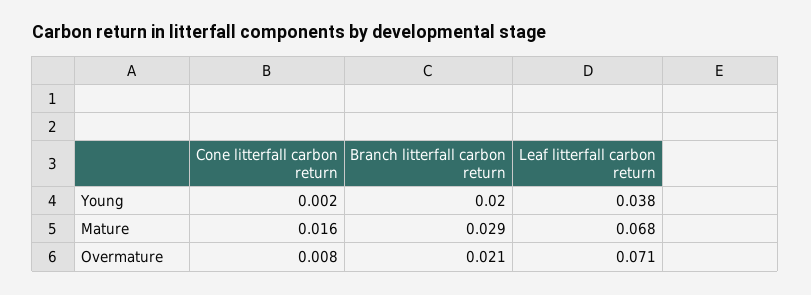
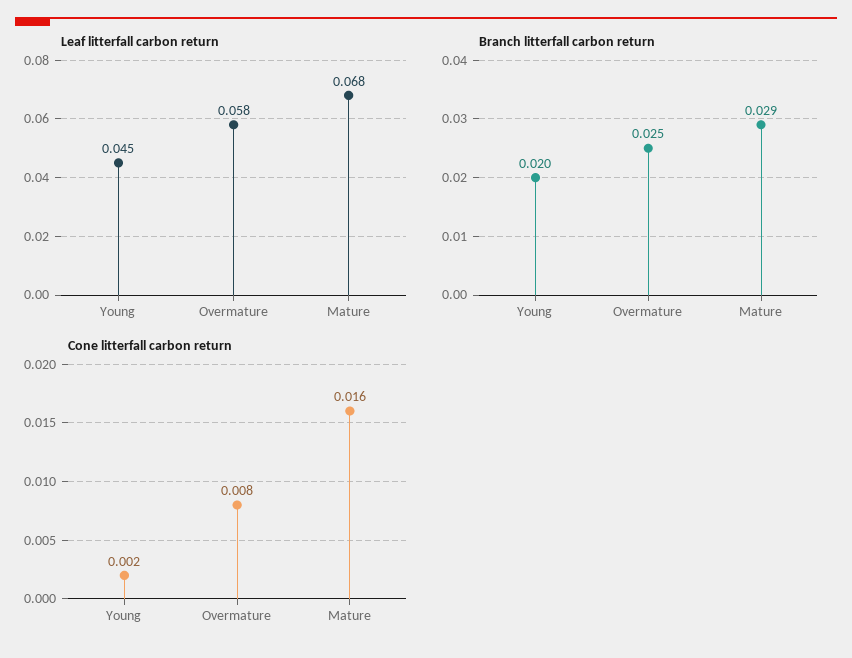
  {
    "Cone litterfall carbon return": {
      "Young": 0.002,
      "Mature": 0.016,
      "Overmature": 0.008
    },
    "Branch litterfall carbon return": {
      "Young": 0.02,
      "Mature": 0.029,
-     "Overmature": 0.021
+     "Overmature": 0.025
    },
    "Leaf litterfall carbon return": {
-     "Young": 0.038,
+     "Young": 0.045,
      "Mature": 0.068,
-     "Overmature": 0.071
+     "Overmature": 0.058
    }
  }

